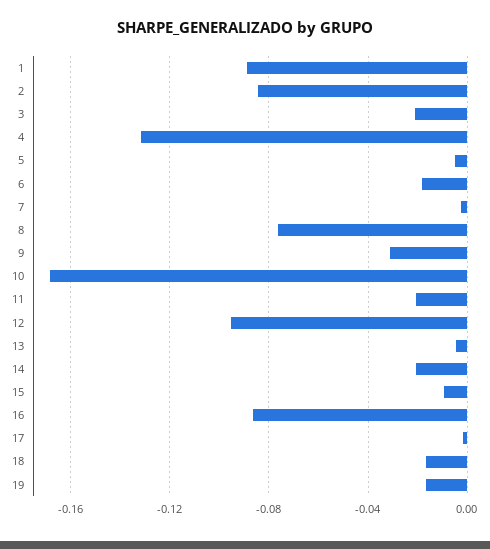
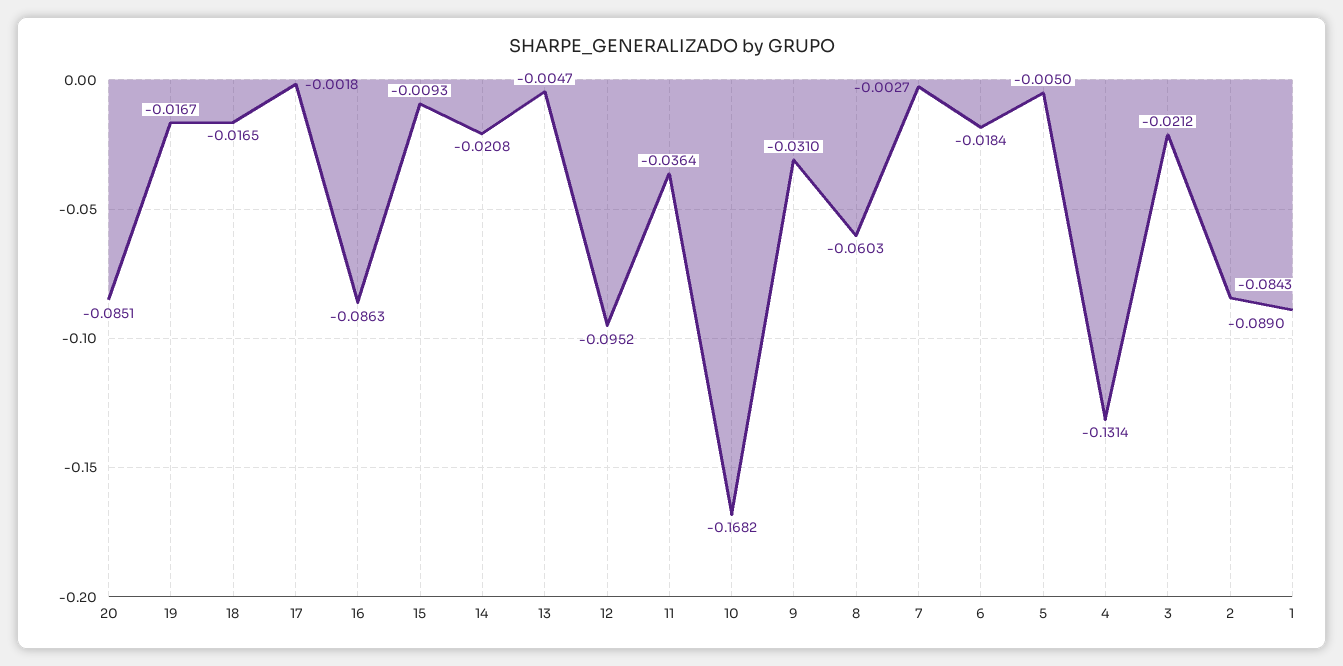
  {
    "1": -0.089,
    "2": -0.0843,
    "3": -0.0212,
    "4": -0.1314,
    "5": -0.005,
    "6": -0.0184,
    "7": -0.0027,
-   "8": -0.075,
+   "8": -0.0603,
    "9": -0.031,
    "10": -0.1682,
-   "11": -0.02,
+   "11": -0.0364,
    "12": -0.0952,
    "13": -0.0047,
    "14": -0.0208,
    "15": -0.0093,
    "16": -0.0863,
    "17": -0.0018,
    "18": -0.0165,
-   "19": -0.0167
+   "19": -0.0167,
+   "20": -0.0851
  }

